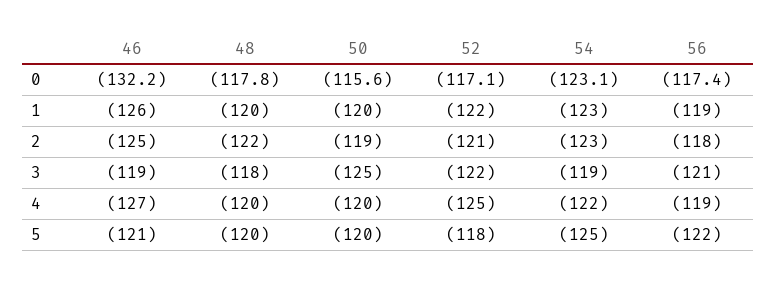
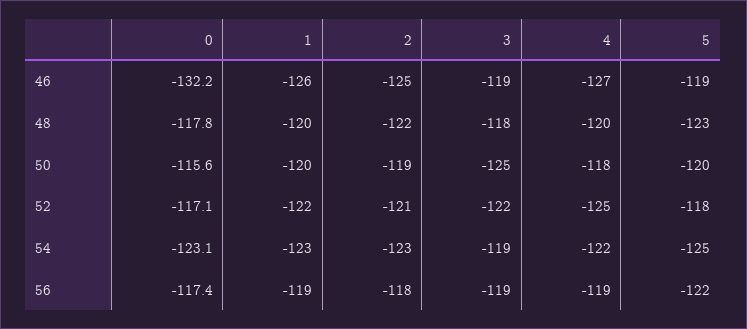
  {
    "46": {
      "0": -132.2,
      "1": -126,
      "2": -125,
      "3": -119,
      "4": -127,
-     "5": -121
+     "5": -119
    },
    "48": {
      "0": -117.8,
      "1": -120,
      "2": -122,
      "3": -118,
      "4": -120,
-     "5": -120
+     "5": -123
    },
    "50": {
      "0": -115.6,
      "1": -120,
      "2": -119,
      "3": -125,
-     "4": -120,
+     "4": -118,
      "5": -120
    },
    "52": {
      "0": -117.1,
      "1": -122,
      "2": -121,
      "3": -122,
      "4": -125,
      "5": -118
    },
    "54": {
      "0": -123.1,
      "1": -123,
      "2": -123,
      "3": -119,
      "4": -122,
      "5": -125
    },
    "56": {
      "0": -117.4,
      "1": -119,
      "2": -118,
-     "3": -121,
+     "3": -119,
      "4": -119,
      "5": -122
    }
  }

